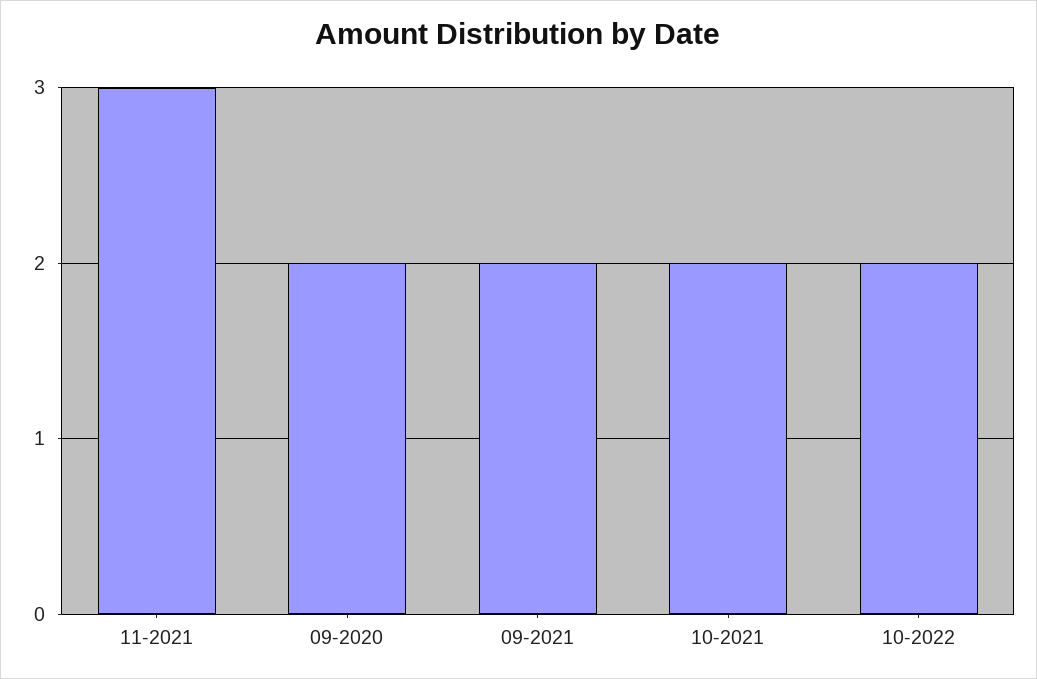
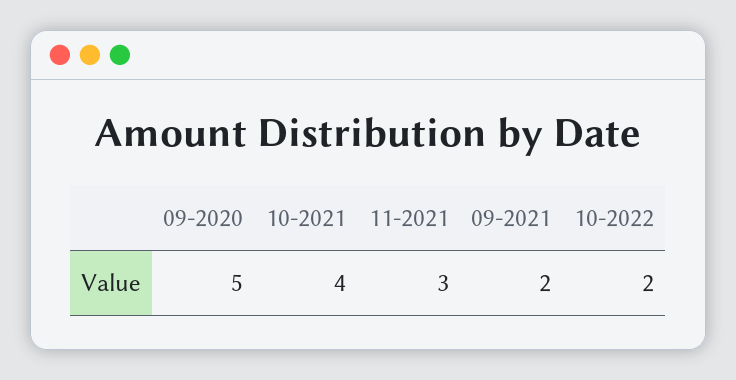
  {
    "11-2021": 3,
-   "09-2020": 2,
+   "09-2020": 5,
    "09-2021": 2,
-   "10-2021": 2,
+   "10-2021": 4,
    "10-2022": 2
  }

